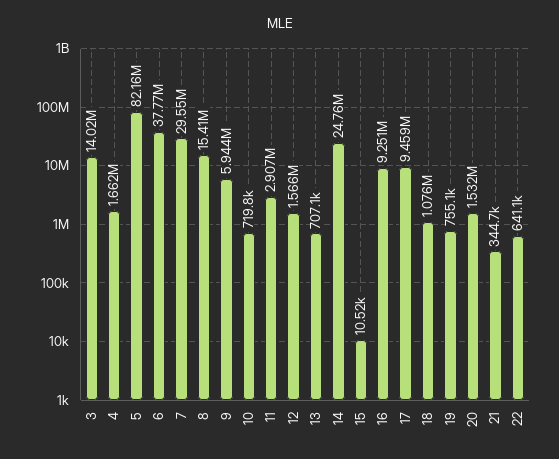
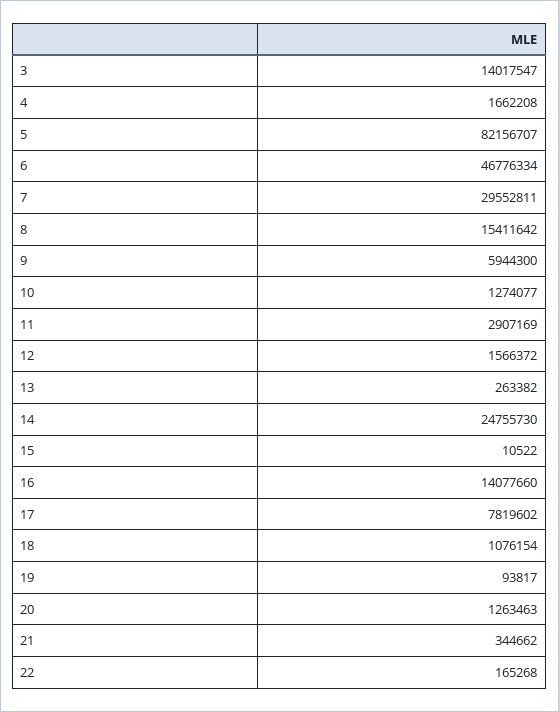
  {
    "3": 14017547,
    "4": 1662208,
    "5": 82156707,
-   "6": 37770000,
+   "6": 46776334,
    "7": 29552811,
    "8": 15411642,
    "9": 5944300,
-   "10": 719800,
+   "10": 1274077,
    "11": 2907169,
    "12": 1566372,
-   "13": 707100,
+   "13": 263382,
    "14": 24755730,
    "15": 10522,
-   "16": 9251000,
+   "16": 14077660,
-   "17": 9459000,
+   "17": 7819602,
    "18": 1076154,
-   "19": 755100,
+   "19": 93817,
-   "20": 1532000,
+   "20": 1263463,
    "21": 344662,
-   "22": 641100
+   "22": 165268
  }

